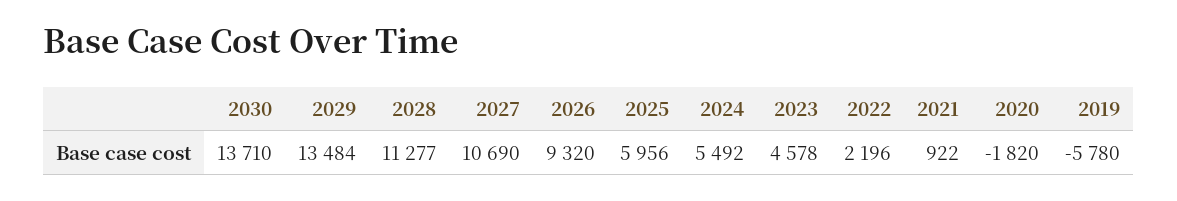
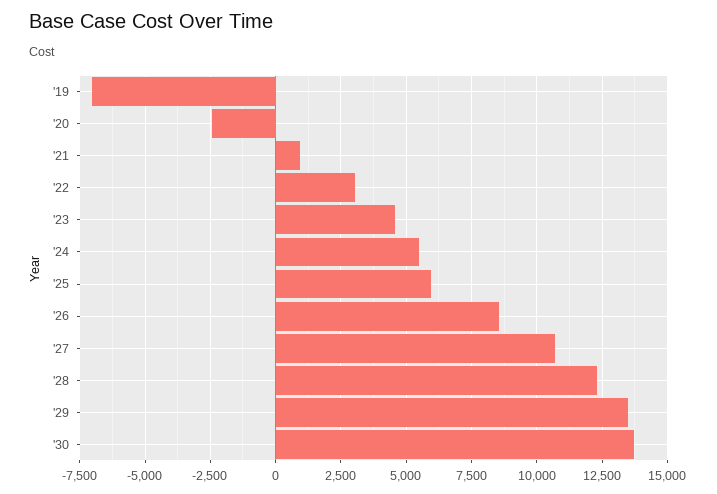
  {
    "2030": 13710,
    "2029": 13484,
-   "2028": 11277,
+   "2028": 12250,
    "2027": 10690,
-   "2026": 9320,
+   "2026": 8500,
    "2025": 5956,
    "2024": 5492,
    "2023": 4578,
-   "2022": 2196,
+   "2022": 3000,
    "2021": 922,
-   "2020": -1820,
+   "2020": -2500,
-   "2019": -5780
+   "2019": -7000
  }

